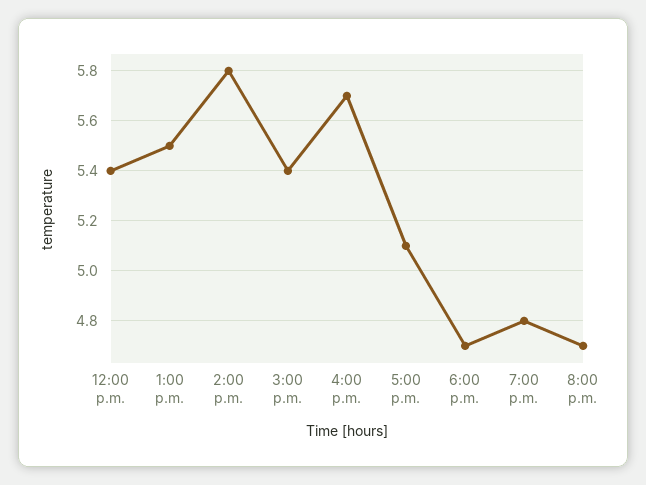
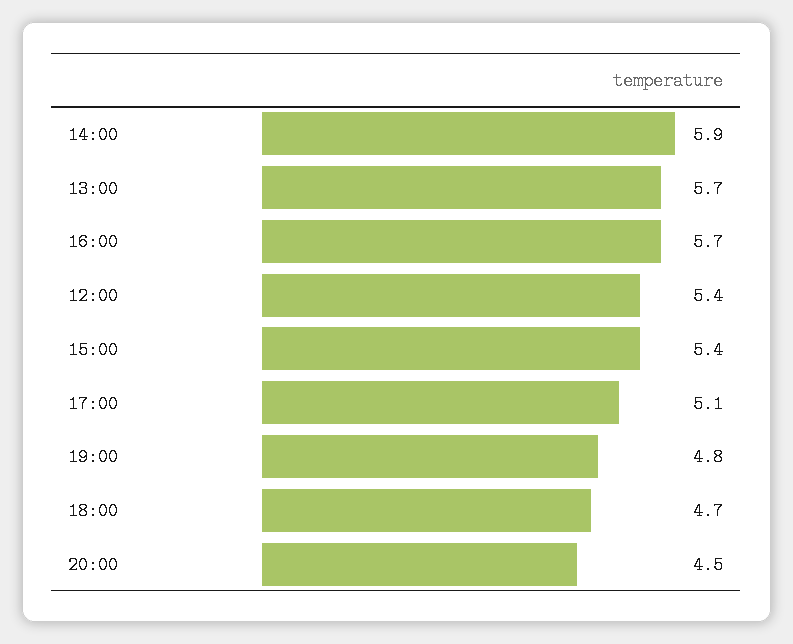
  {
    "12:00 p.m.": 5.4,
-   "1:00 p.m.": 5.5,
+   "1:00 p.m.": 5.7,
-   "2:00 p.m.": 5.8,
+   "2:00 p.m.": 5.9,
    "3:00 p.m.": 5.4,
    "4:00 p.m.": 5.7,
    "5:00 p.m.": 5.1,
    "6:00 p.m.": 4.7,
    "7:00 p.m.": 4.8,
-   "8:00 p.m.": 4.7
+   "8:00 p.m.": 4.5
  }

